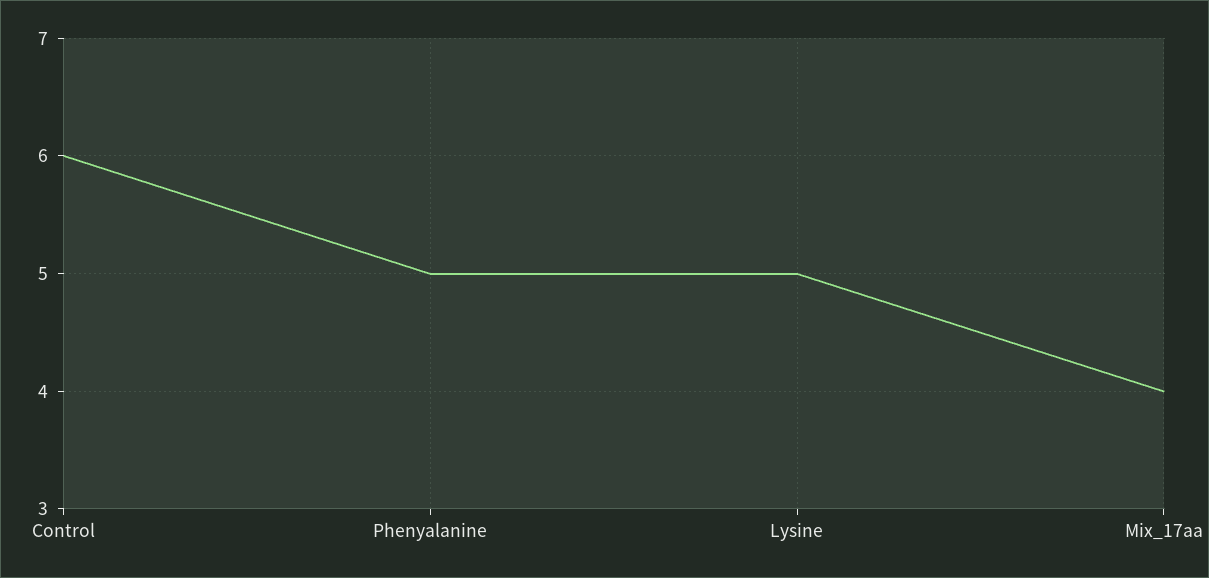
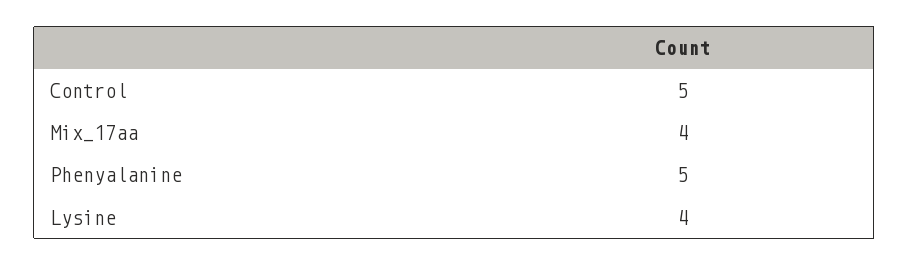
  {
-   "Control": 6,
+   "Control": 5,
    "Phenyalanine": 5,
-   "Lysine": 5,
+   "Lysine": 4,
    "Mix_17aa": 4
  }

